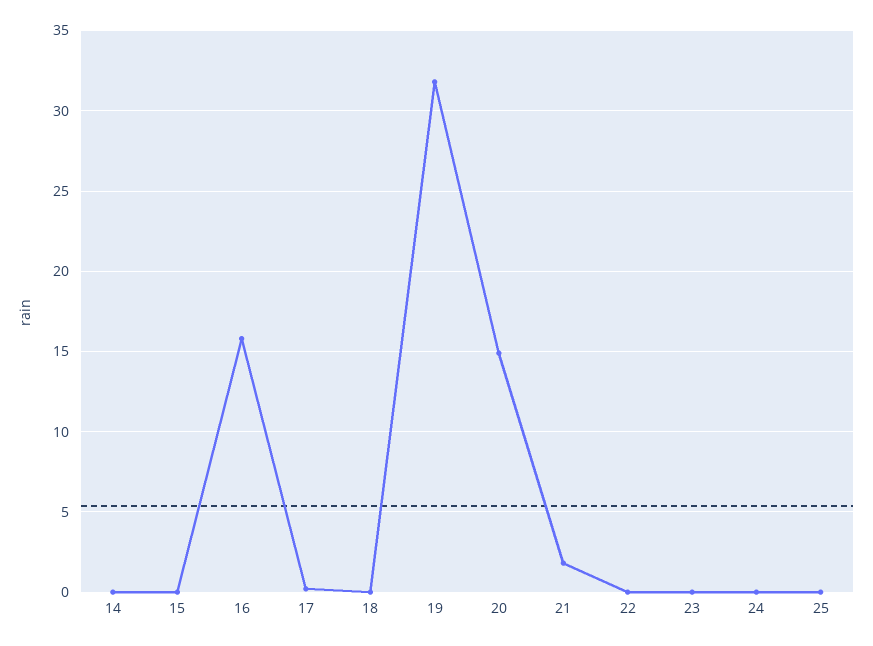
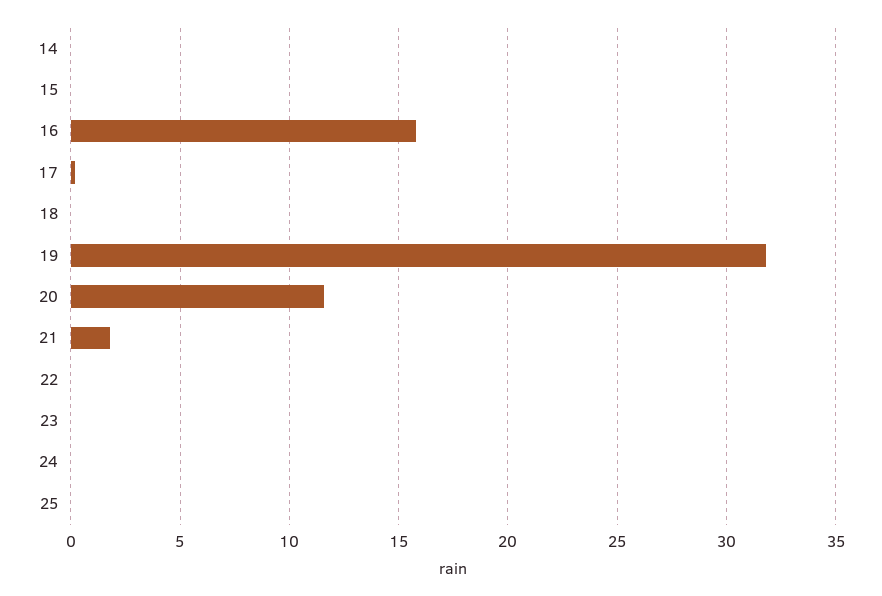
  {
    "14": 0,
    "15": 0,
    "16": 16,
    "17": 0,
    "18": 0,
    "19": 32,
-   "20": 15,
+   "20": 11.5,
    "21": 2,
    "22": 0,
    "23": 0,
    "24": 0,
    "25": 0
  }

